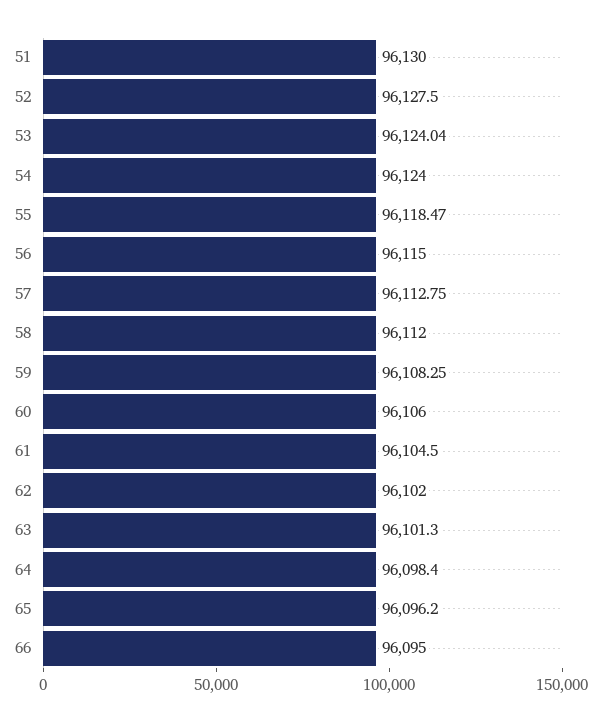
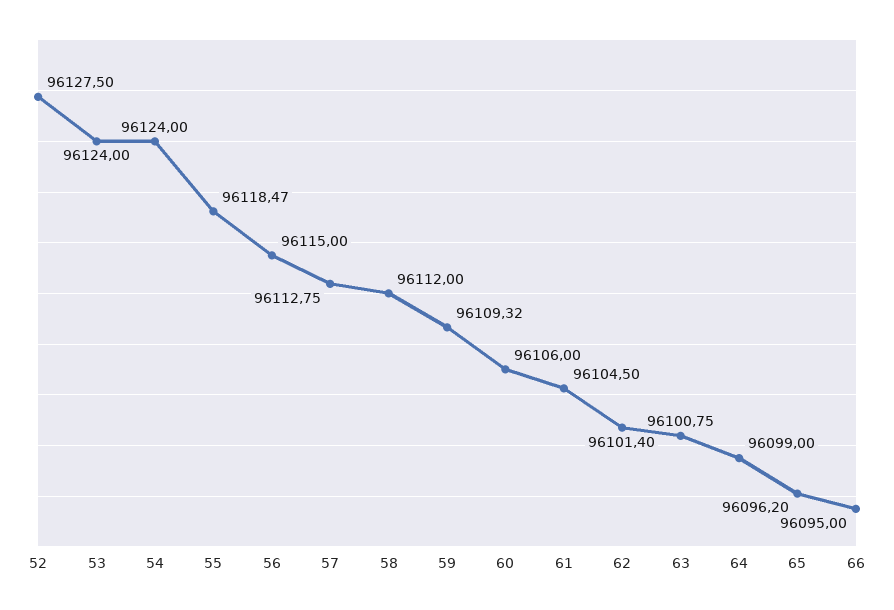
  {
-   "51": 96130,
    "52": 96127.5,
-   "53": 96124.04,
+   "53": 96124,
    "54": 96124,
    "55": 96118.47,
    "56": 96115,
    "57": 96112.75,
    "58": 96112,
-   "59": 96108.25,
+   "59": 96109.32,
    "60": 96106,
    "61": 96104.5,
-   "62": 96102,
+   "62": 96101.4,
-   "63": 96101.3,
+   "63": 96100.75,
-   "64": 96098.4,
+   "64": 96099,
    "65": 96096.2,
    "66": 96095
  }

